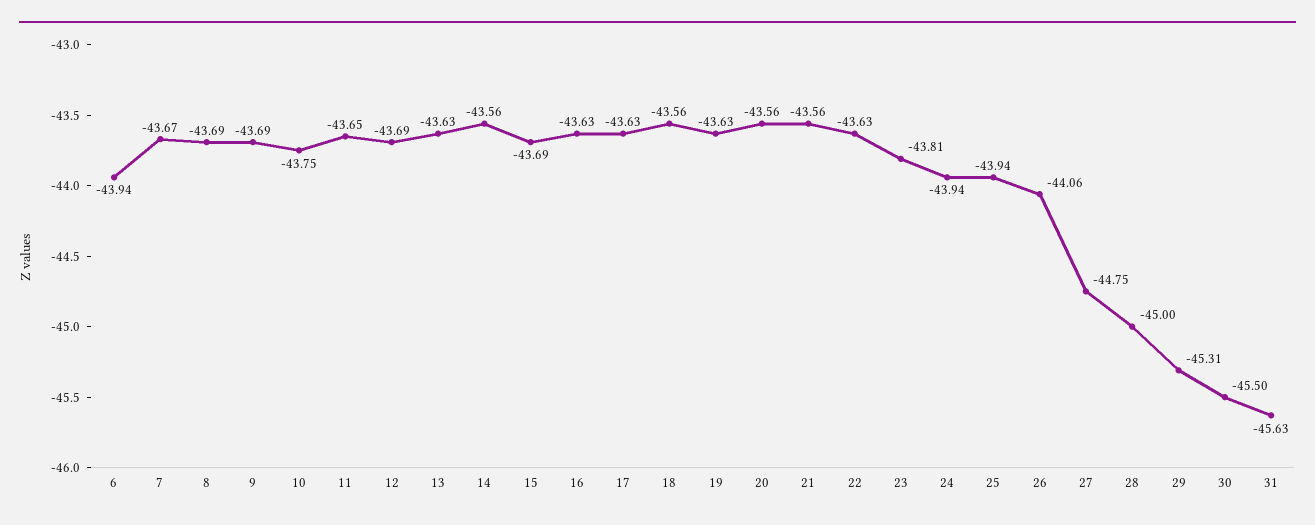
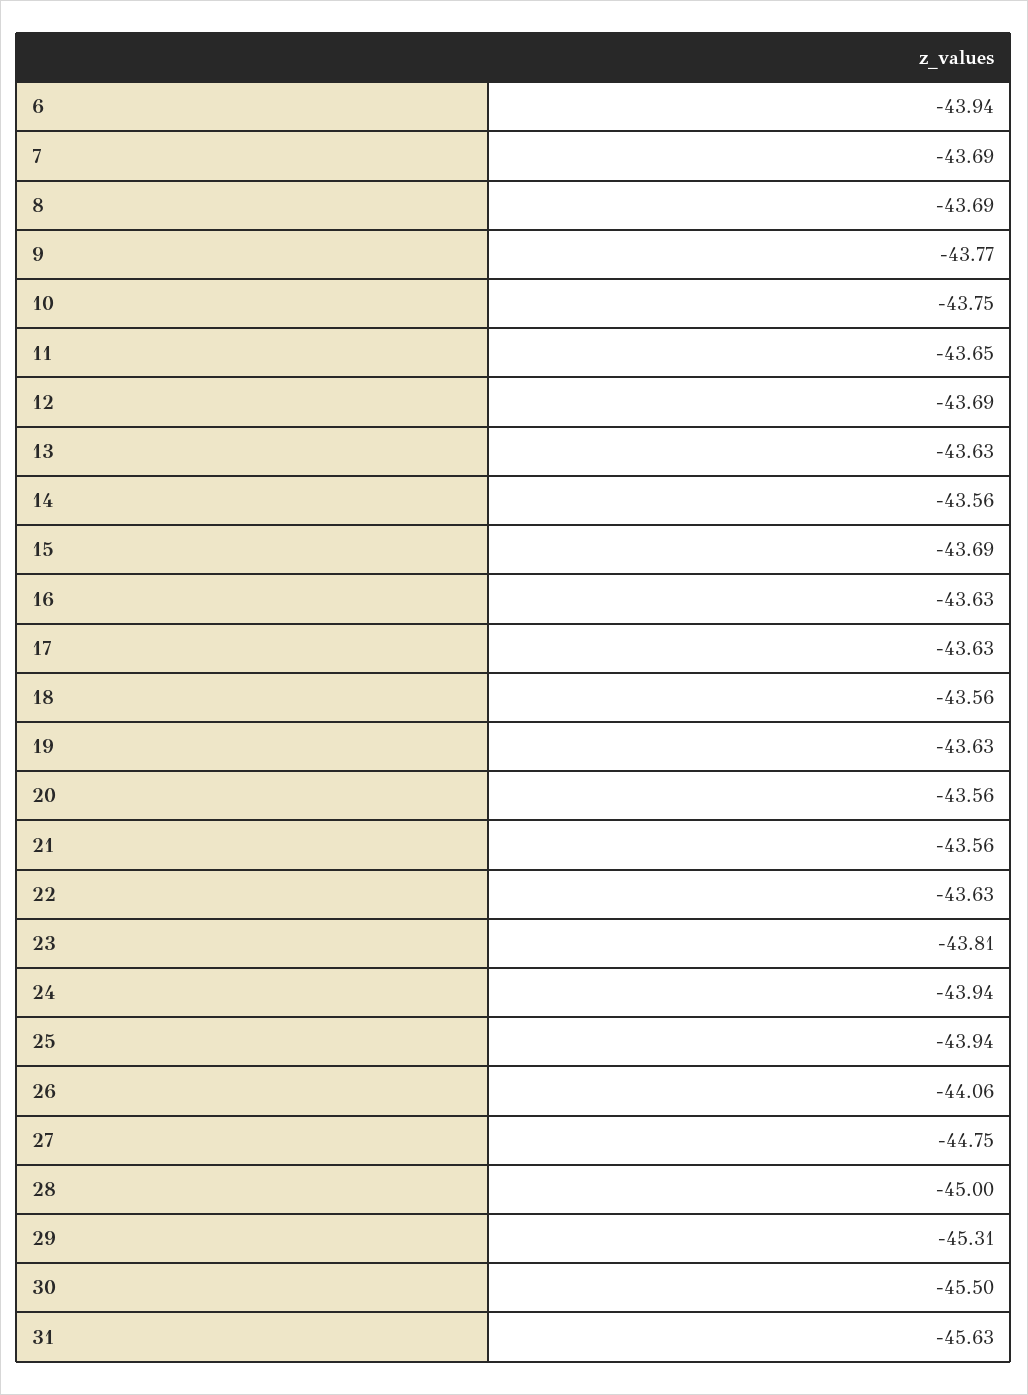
  {
    "6": -43.94,
-   "7": -43.67,
+   "7": -43.69,
    "8": -43.69,
-   "9": -43.69,
+   "9": -43.77,
    "10": -43.75,
    "11": -43.65,
    "12": -43.69,
    "13": -43.63,
    "14": -43.56,
    "15": -43.69,
    "16": -43.63,
    "17": -43.63,
    "18": -43.56,
    "19": -43.63,
    "20": -43.56,
    "21": -43.56,
    "22": -43.63,
    "23": -43.81,
    "24": -43.94,
    "25": -43.94,
    "26": -44.06,
    "27": -44.75,
    "28": -45,
    "29": -45.31,
    "30": -45.5,
    "31": -45.63
  }

